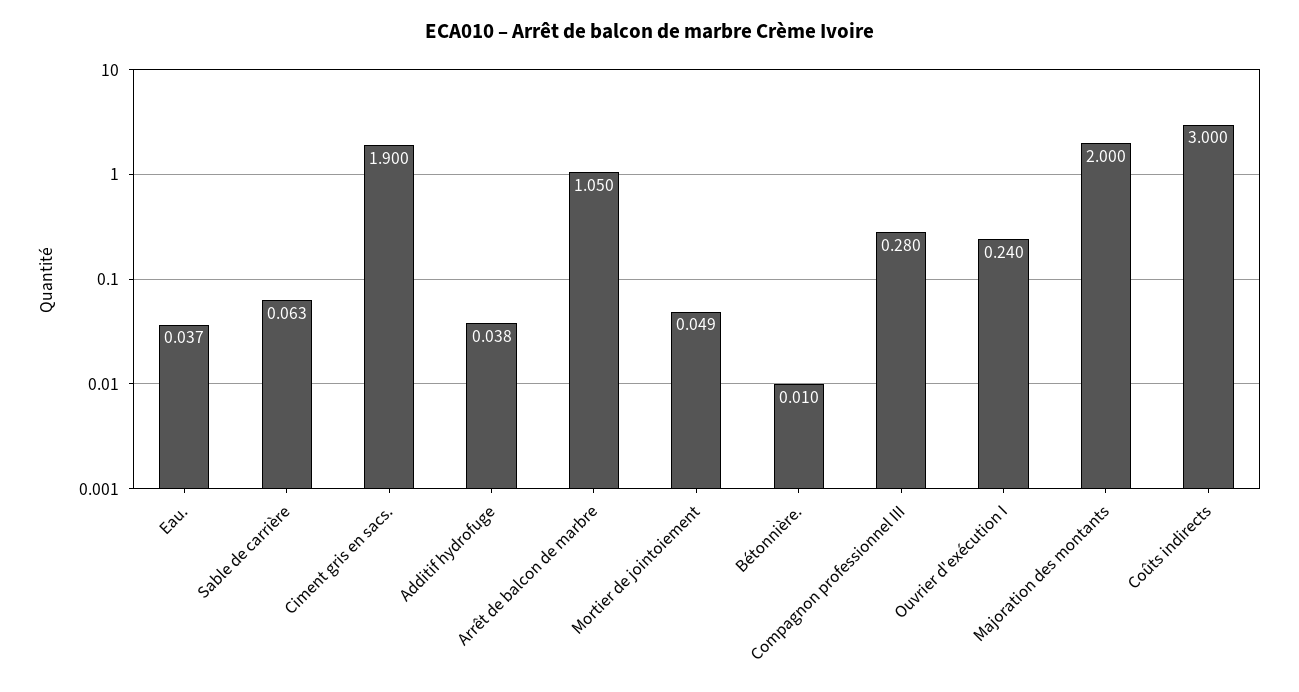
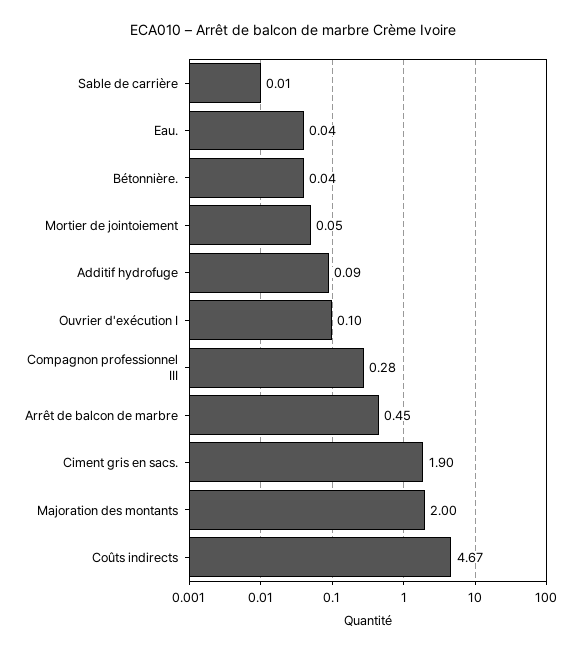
  {
    "Eau.": 0.037,
-   "Sable de carrière": 0.063,
+   "Sable de carrière": 0.01,
    "Ciment gris en sacs.": 1.9,
-   "Additif hydrofuge": 0.038,
+   "Additif hydrofuge": 0.09,
-   "Arrêt de balcon de marbre": 1.05,
+   "Arrêt de balcon de marbre": 0.45,
    "Mortier de jointoiement": 0.049,
-   "Bétonnière.": 0.01,
+   "Bétonnière.": 0.04,
    "Compagnon professionnel III": 0.28,
-   "Ouvrier d'exécution I": 0.24,
+   "Ouvrier d'exécution I": 0.1,
    "Majoration des montants": 2,
-   "Coûts indirects": 3
+   "Coûts indirects": 4.67
  }

